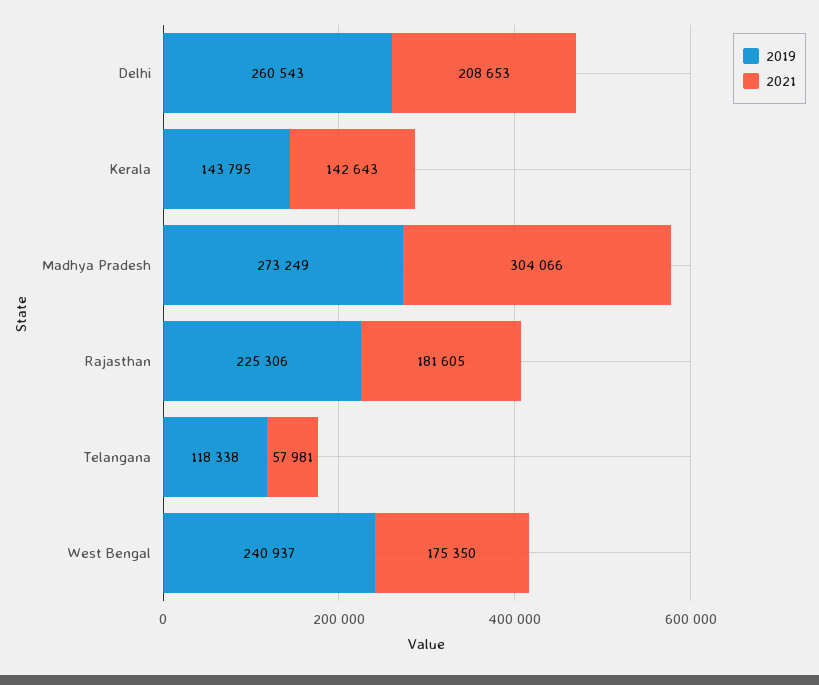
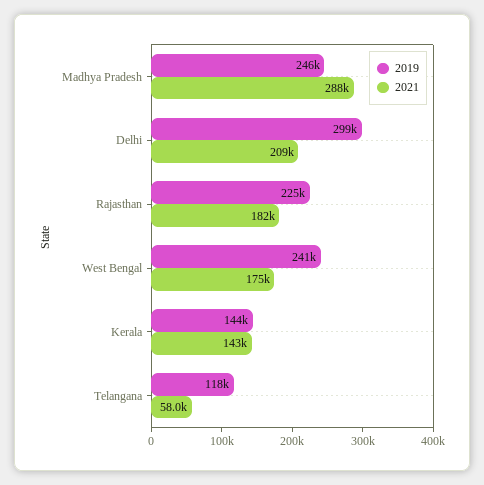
  {
    "2019": {
-     "Delhi": 260543,
+     "Delhi": 299000,
      "Kerala": 143795,
-     "Madhya Pradesh": 273249,
+     "Madhya Pradesh": 246000,
      "Rajasthan": 225306,
      "Telangana": 118338,
      "West Bengal": 240937
    },
    "2021": {
      "Delhi": 208653,
      "Kerala": 142643,
-     "Madhya Pradesh": 304066,
+     "Madhya Pradesh": 288000,
      "Rajasthan": 181605,
      "Telangana": 57981,
      "West Bengal": 175350
    }
  }

